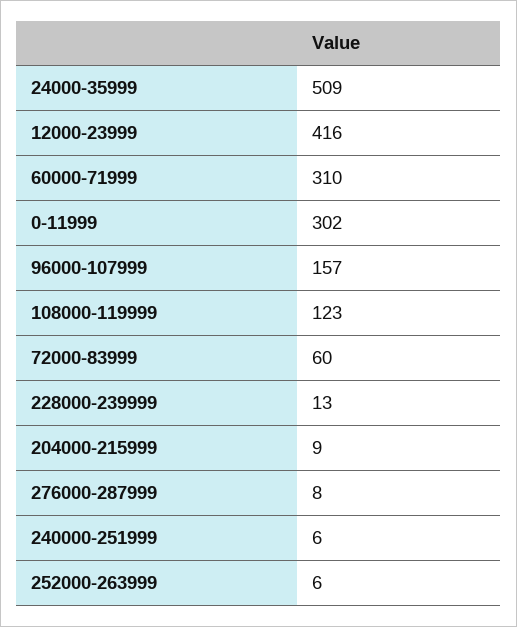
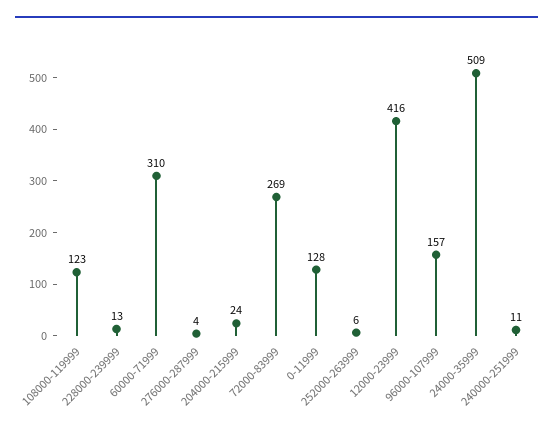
  {
    "24000-35999": 509,
    "12000-23999": 416,
    "60000-71999": 310,
-   "0-11999": 302,
+   "0-11999": 128,
    "96000-107999": 157,
    "108000-119999": 123,
-   "72000-83999": 60,
+   "72000-83999": 269,
    "228000-239999": 13,
-   "204000-215999": 9,
+   "204000-215999": 24,
-   "276000-287999": 8,
+   "276000-287999": 4,
-   "240000-251999": 6,
+   "240000-251999": 11,
    "252000-263999": 6
  }

